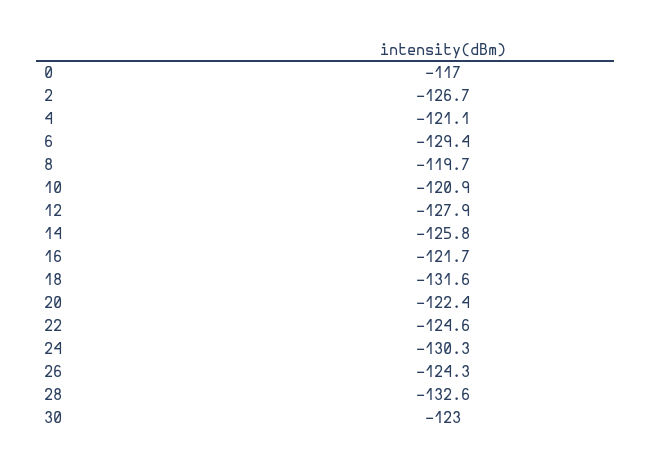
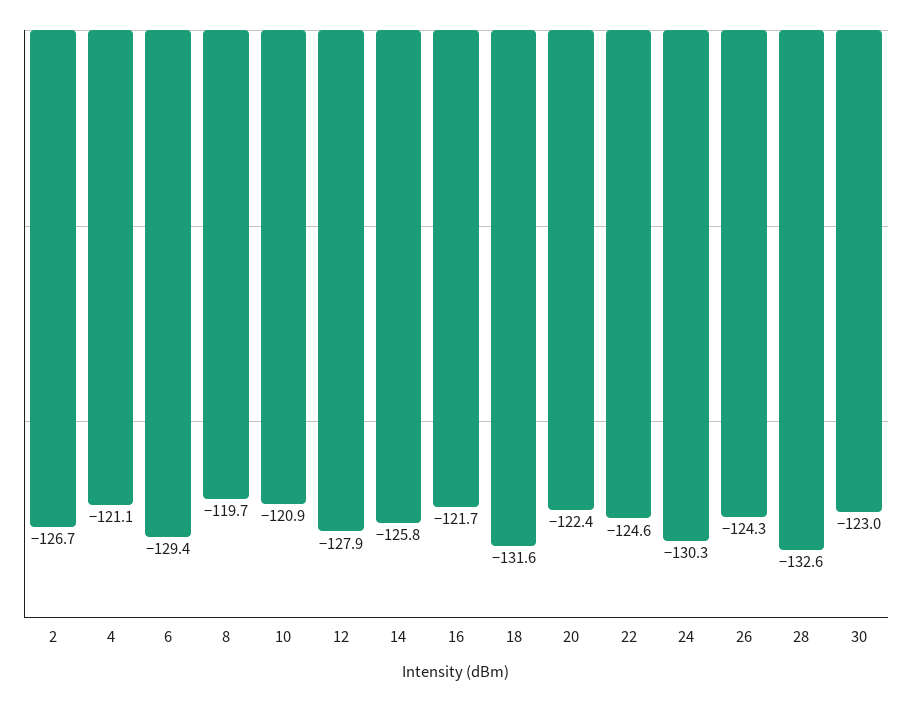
  {
-   "0": -117,
    "2": -126.7,
    "4": -121.1,
    "6": -129.4,
    "8": -119.7,
    "10": -120.9,
    "12": -127.9,
    "14": -125.8,
    "16": -121.7,
    "18": -131.6,
    "20": -122.4,
    "22": -124.6,
    "24": -130.3,
    "26": -124.3,
    "28": -132.6,
    "30": -123
  }

